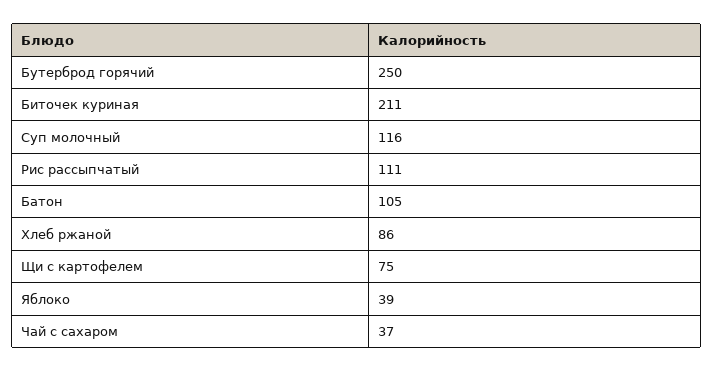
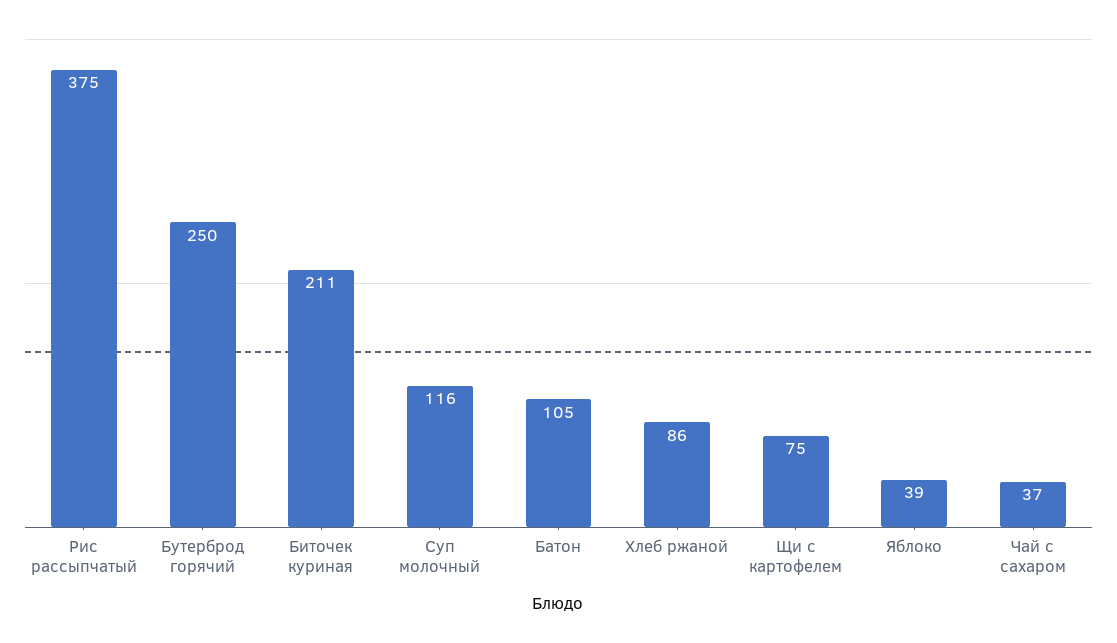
  {
    "Бутерброд горячий": 250,
    "Биточек куриная": 211,
    "Суп молочный": 116,
-   "Рис рассыпчатый": 111,
+   "Рис рассыпчатый": 375,
    "Батон": 105,
    "Хлеб ржаной": 86,
    "Щи с картофелем": 75,
    "Яблоко": 39,
    "Чай с сахаром": 37
  }

